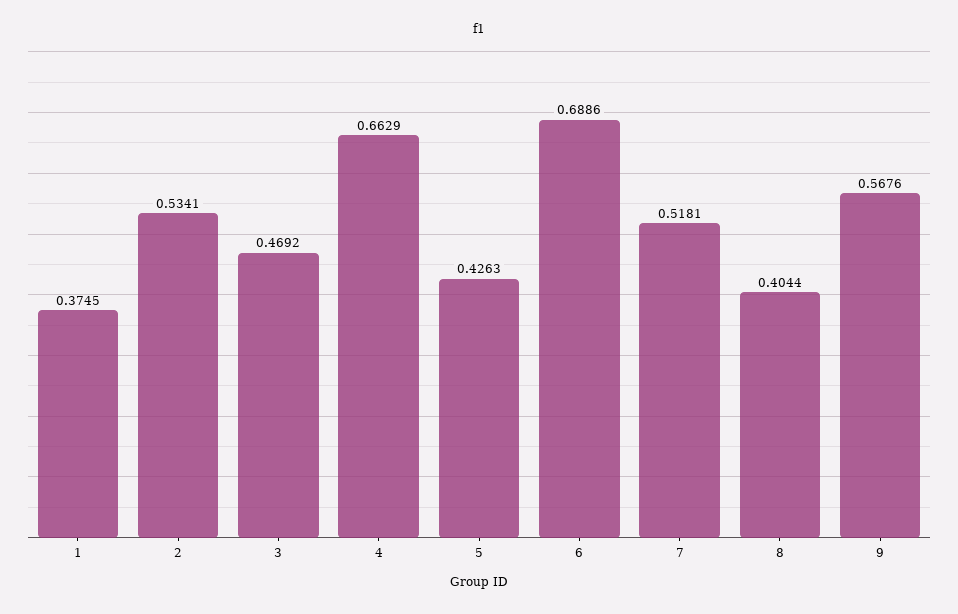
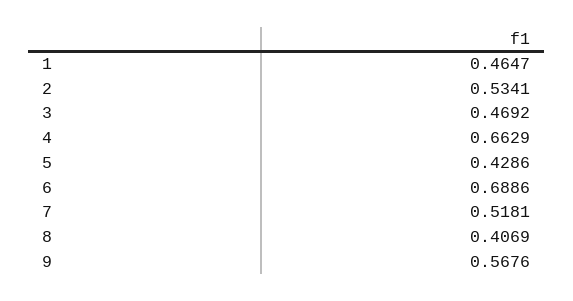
  {
-   "1": 0.3745,
+   "1": 0.4647,
    "2": 0.5341,
    "3": 0.4692,
    "4": 0.6629,
-   "5": 0.4263,
+   "5": 0.4286,
    "6": 0.6886,
    "7": 0.5181,
-   "8": 0.4044,
+   "8": 0.4069,
    "9": 0.5676
  }

